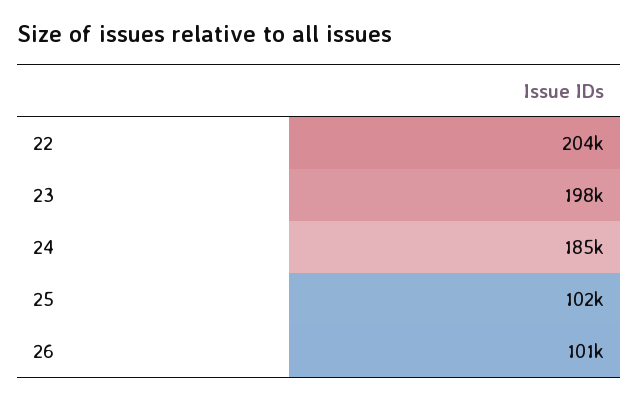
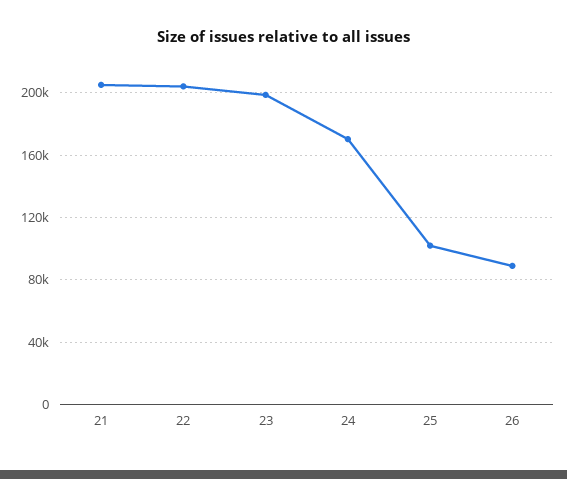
  {
    "22": 204000,
    "23": 198000,
-   "24": 185000,
+   "24": 170000,
    "25": 102000,
-   "26": 101000
+   "26": 90000,
+   "21": 205000
  }

